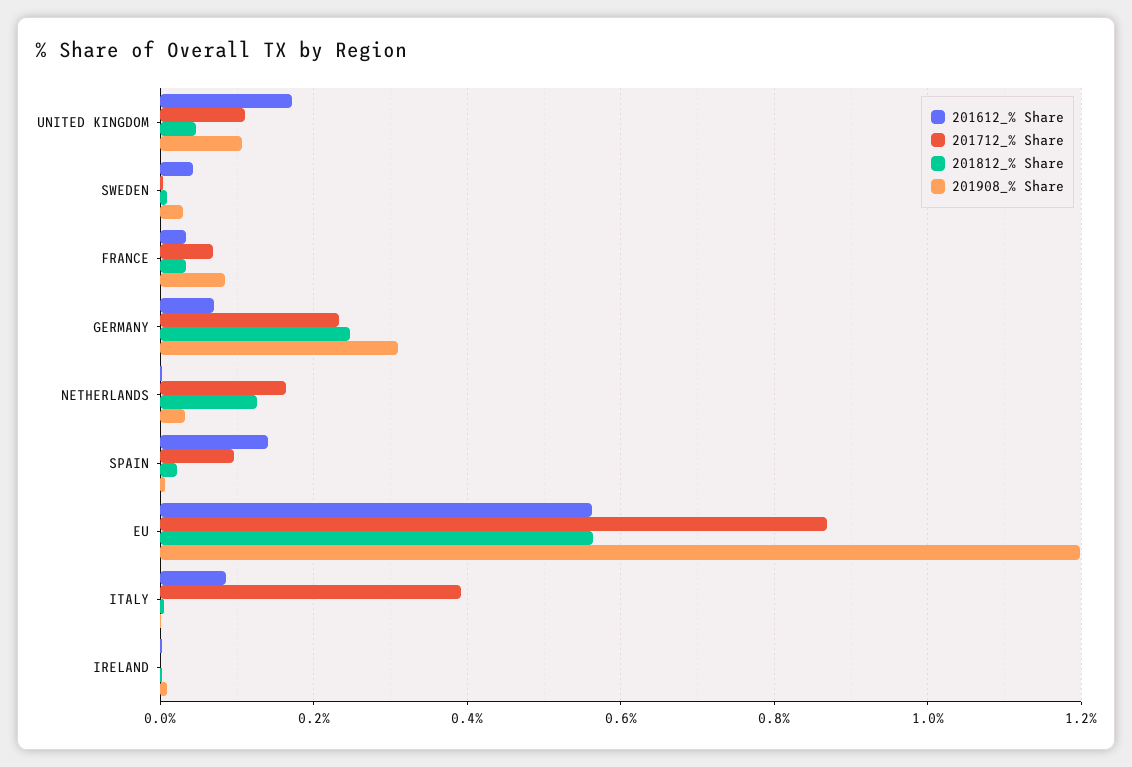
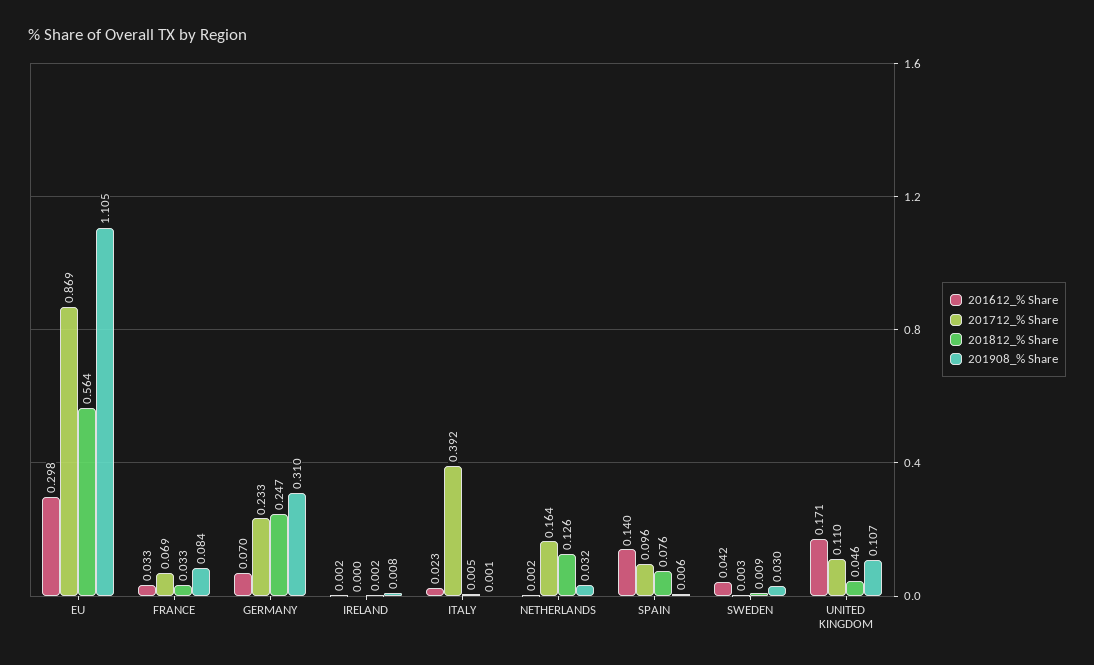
  {
    "201612_% Share": {
      "UNITED KINGDOM": 0.171,
      "SWEDEN": 0.042,
      "FRANCE": 0.033,
      "GERMANY": 0.07,
      "NETHERLANDS": 0.002,
      "SPAIN": 0.14,
-     "EU": 0.56,
+     "EU": 0.298,
-     "ITALY": 0.08,
+     "ITALY": 0.023,
      "IRELAND": 0.002
    },
    "201712_% Share": {
      "UNITED KINGDOM": 0.11,
      "SWEDEN": 0.003,
      "FRANCE": 0.069,
      "GERMANY": 0.233,
      "NETHERLANDS": 0.164,
      "SPAIN": 0.096,
      "EU": 0.869,
      "ITALY": 0.392,
      "IRELAND": 0
    },
    "201812_% Share": {
      "UNITED KINGDOM": 0.046,
      "SWEDEN": 0.009,
      "FRANCE": 0.033,
      "GERMANY": 0.247,
      "NETHERLANDS": 0.126,
-     "SPAIN": 0.02,
+     "SPAIN": 0.076,
      "EU": 0.564,
      "ITALY": 0.005,
      "IRELAND": 0.002
    },
    "201908_% Share": {
      "UNITED KINGDOM": 0.107,
      "SWEDEN": 0.03,
      "FRANCE": 0.084,
      "GERMANY": 0.31,
      "NETHERLANDS": 0.032,
      "SPAIN": 0.006,
-     "EU": 1.2,
+     "EU": 1.105,
      "ITALY": 0.001,
      "IRELAND": 0.008
    }
  }

